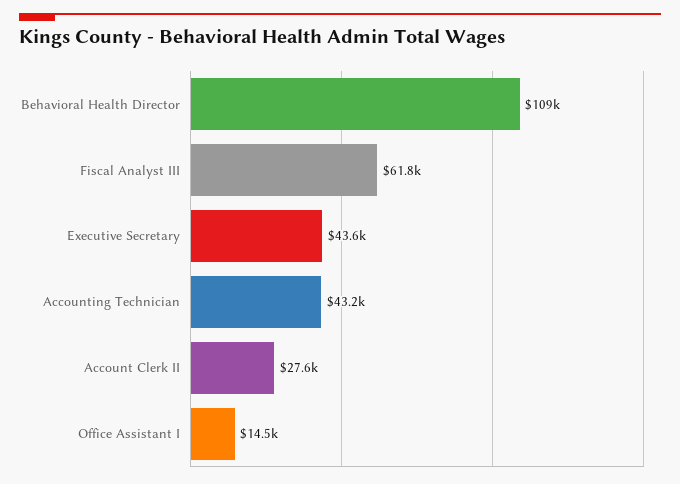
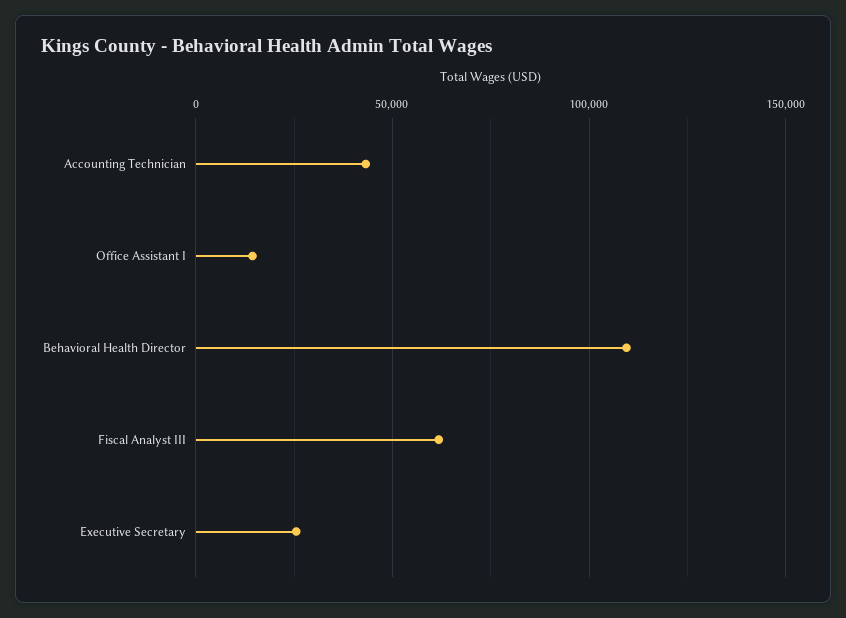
  {
    "Behavioral Health Director": 109000,
    "Fiscal Analyst III": 61800,
-   "Executive Secretary": 43600,
+   "Executive Secretary": 25000,
    "Accounting Technician": 43200,
-   "Account Clerk II": 27600,
    "Office Assistant I": 14500
  }

